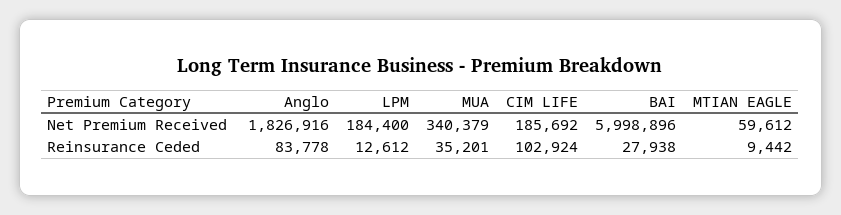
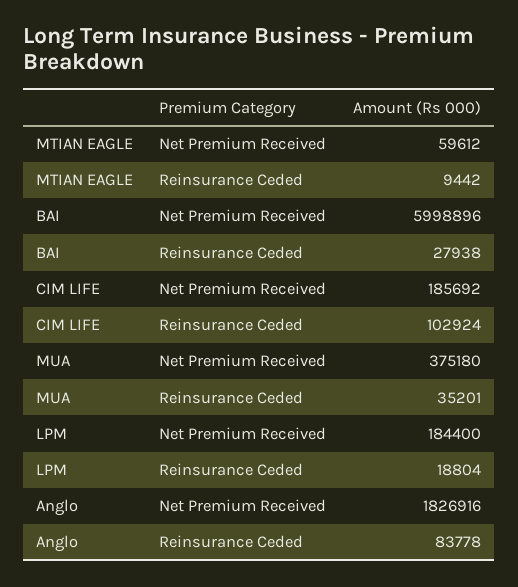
  {
    "Anglo": {
      "Net Premium Received": 1826916,
      "Reinsurance Ceded": 83778
    },
    "LPM": {
      "Net Premium Received": 184400,
-     "Reinsurance Ceded": 12612
+     "Reinsurance Ceded": 18804
    },
    "MUA": {
-     "Net Premium Received": 340379,
+     "Net Premium Received": 375180,
      "Reinsurance Ceded": 35201
    },
    "CIM LIFE": {
      "Net Premium Received": 185692,
      "Reinsurance Ceded": 102924
    },
    "BAI": {
      "Net Premium Received": 5998896,
      "Reinsurance Ceded": 27938
    },
    "MTIAN EAGLE": {
      "Net Premium Received": 59612,
      "Reinsurance Ceded": 9442
    }
  }

